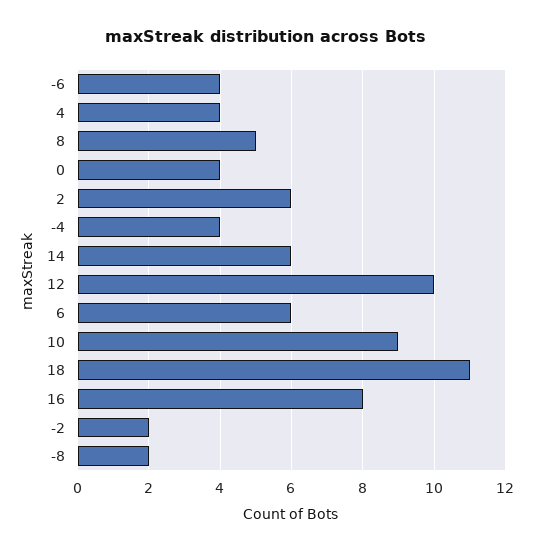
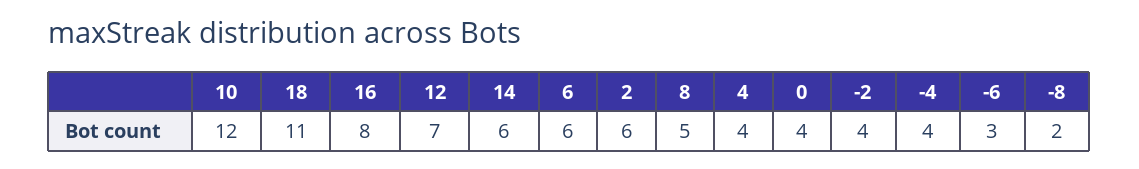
  {
-   "-6": 4,
+   "-6": 3,
    "4": 4,
    "8": 5,
    "0": 4,
    "2": 6,
    "-4": 4,
    "14": 6,
-   "12": 10,
+   "12": 7,
    "6": 6,
-   "10": 9,
+   "10": 12,
    "18": 11,
    "16": 8,
-   "-2": 2,
+   "-2": 4,
    "-8": 2
  }

